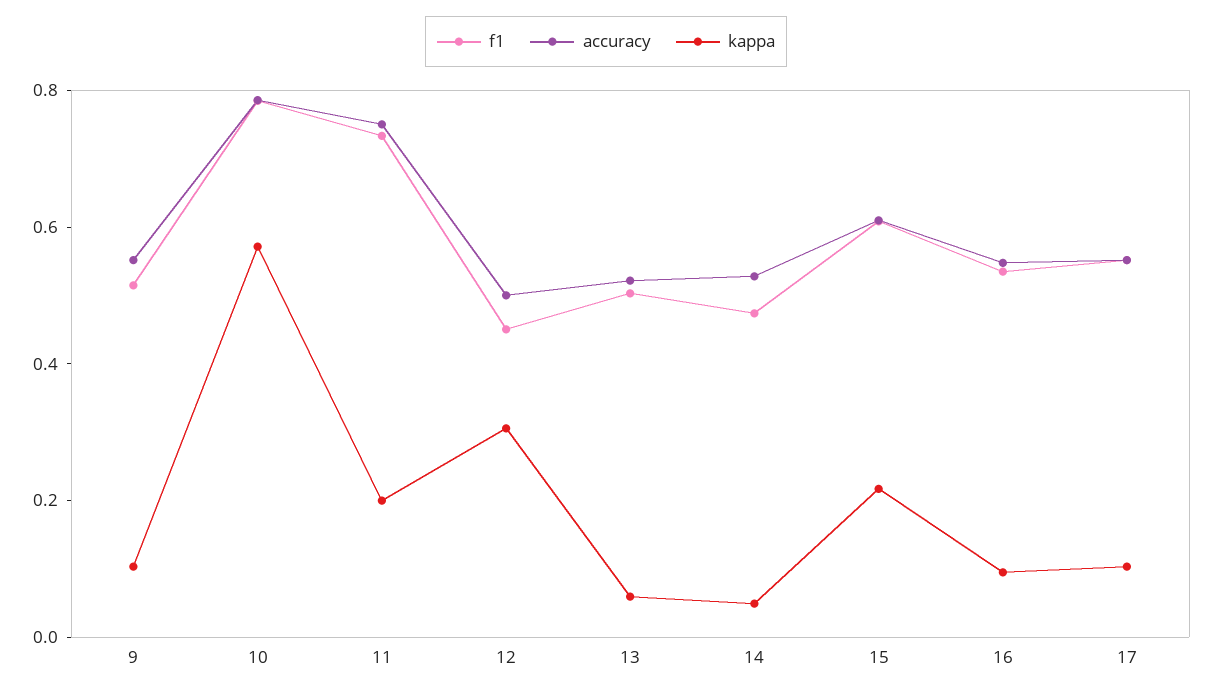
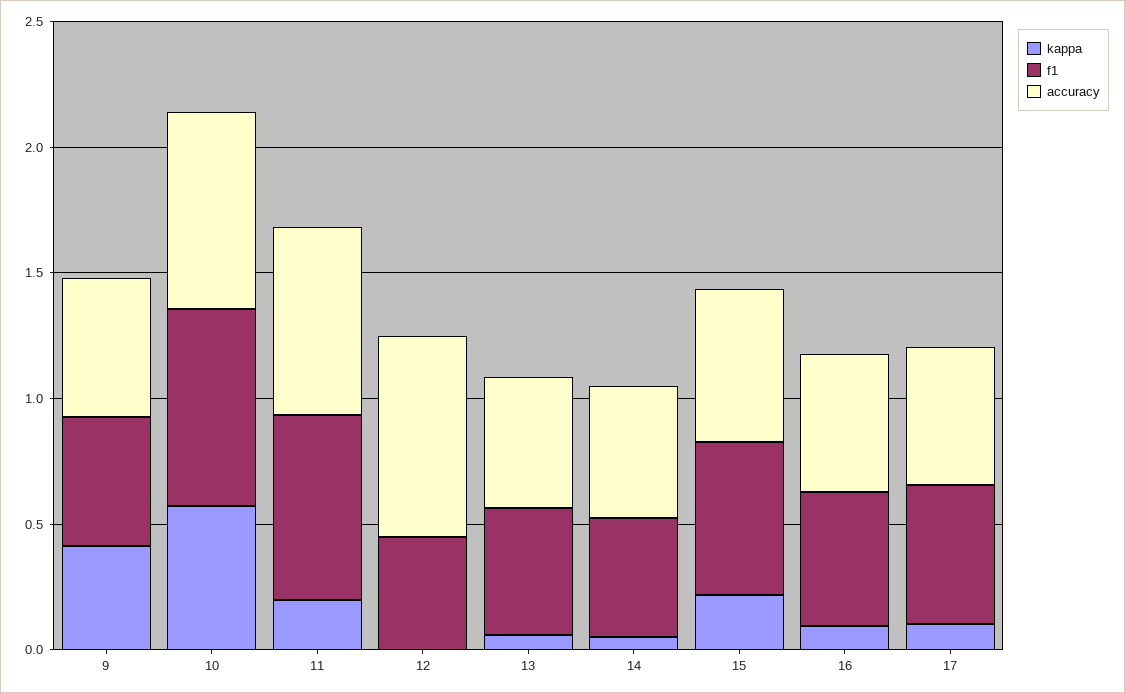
  {
    "f1": {
      "9": 0.5,
      "10": 0.8,
      "11": 0.75,
      "12": 0.45,
      "13": 0.5,
      "14": 0.45,
      "15": 0.6,
      "16": 0.55,
      "17": 0.55
    },
    "accuracy": {
      "9": 0.55,
      "10": 0.8,
      "11": 0.75,
-     "12": 0.5,
+     "12": 0.8,
      "13": 0.5,
      "14": 0.55,
      "15": 0.6,
      "16": 0.55,
      "17": 0.55
    },
    "kappa": {
-     "9": 0.1,
+     "9": 0.4,
      "10": 0.55,
      "11": 0.2,
-     "12": 0.3,
+     "12": 0,
      "13": 0.05,
      "14": 0.05,
      "15": 0.2,
      "16": 0.1,
      "17": 0.1
    }
  }

